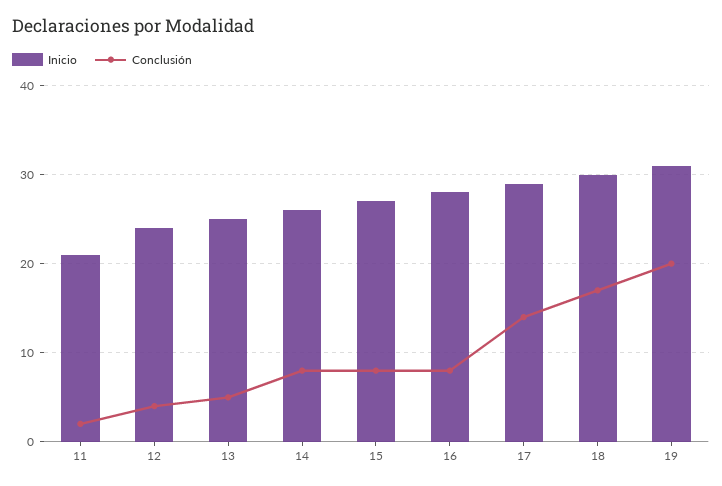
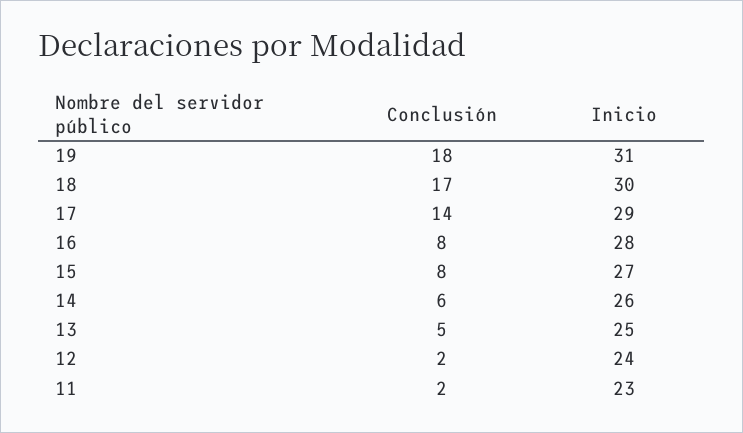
  {
    "Inicio": {
-     "11": 21,
+     "11": 23,
      "12": 24,
      "13": 25,
      "14": 26,
      "15": 27,
      "16": 28,
      "17": 29,
      "18": 30,
      "19": 31
    },
    "Conclusión": {
      "11": 2,
-     "12": 4,
+     "12": 2,
      "13": 5,
-     "14": 8,
+     "14": 6,
      "15": 8,
      "16": 8,
      "17": 14,
      "18": 17,
-     "19": 20
+     "19": 18
    }
  }

